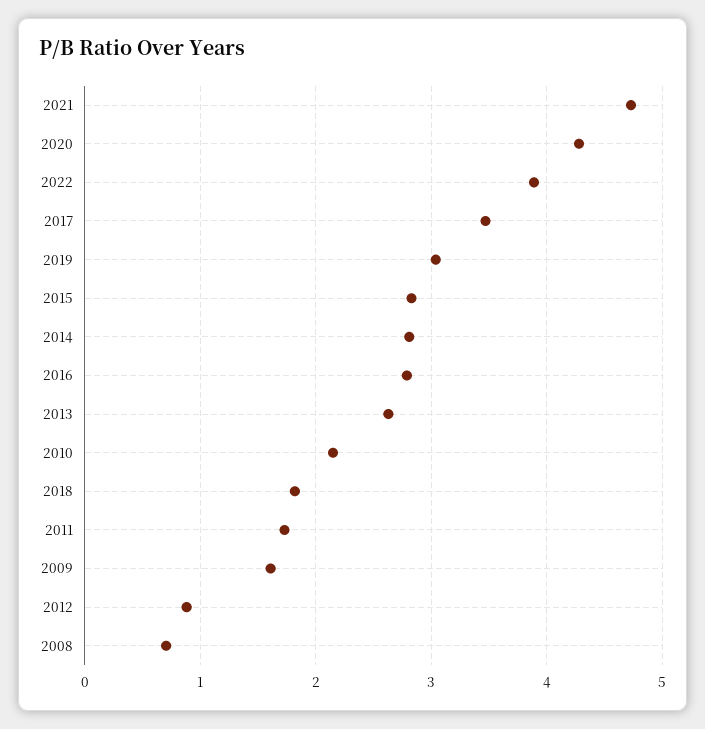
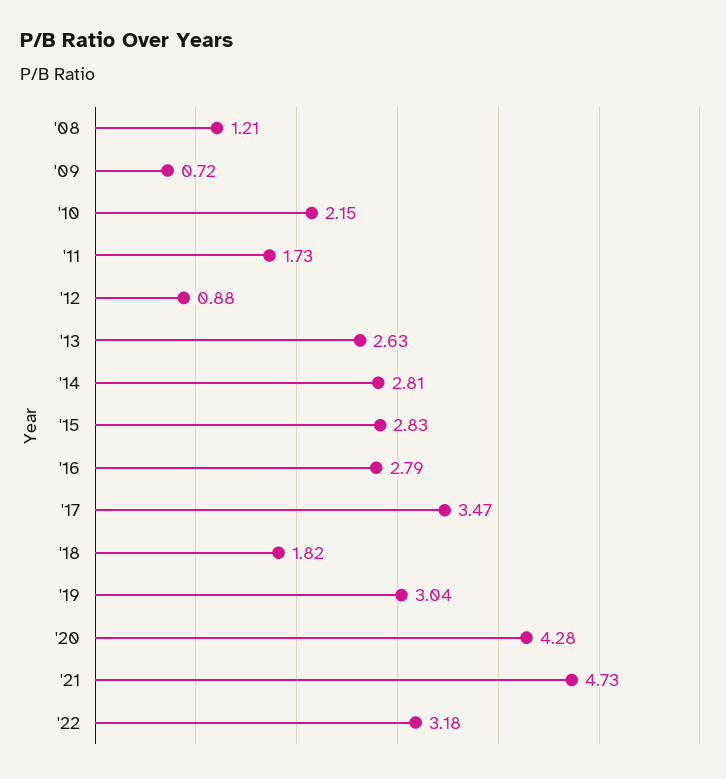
  {
    "2021": 4.73,
    "2020": 4.28,
-   "2022": 3.9,
+   "2022": 3.18,
    "2017": 3.47,
    "2019": 3.04,
    "2015": 2.83,
    "2014": 2.81,
    "2016": 2.79,
    "2013": 2.63,
    "2010": 2.15,
    "2018": 1.82,
    "2011": 1.73,
-   "2009": 1.6,
+   "2009": 0.72,
    "2012": 0.88,
-   "2008": 0.7
+   "2008": 1.21
  }

